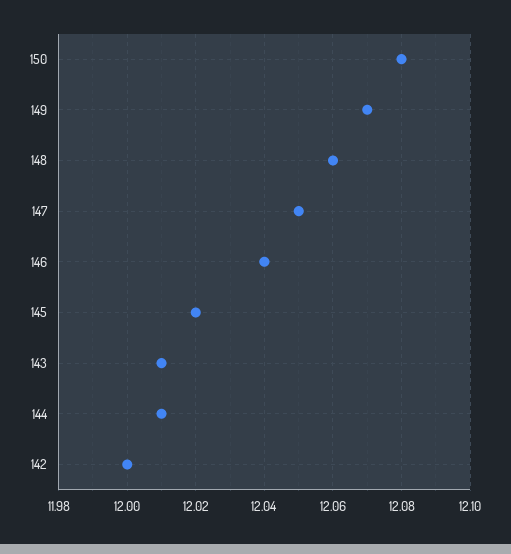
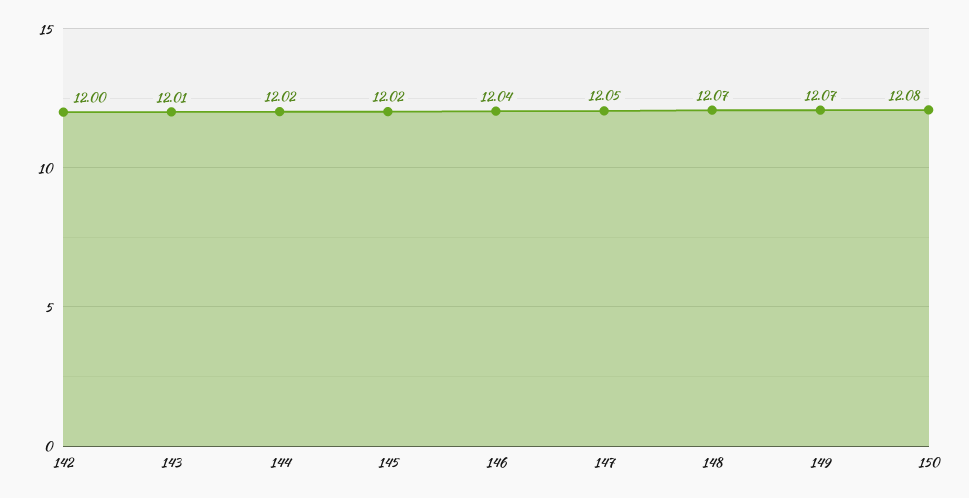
  {
    "150": 12.08,
    "149": 12.07,
-   "148": 12.06,
+   "148": 12.07,
    "147": 12.05,
    "146": 12.04,
    "145": 12.02,
    "143": 12.01,
-   "144": 12.01,
+   "144": 12.02,
    "142": 12
  }

